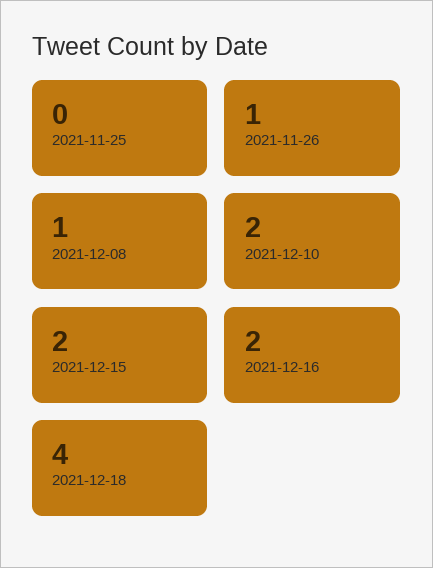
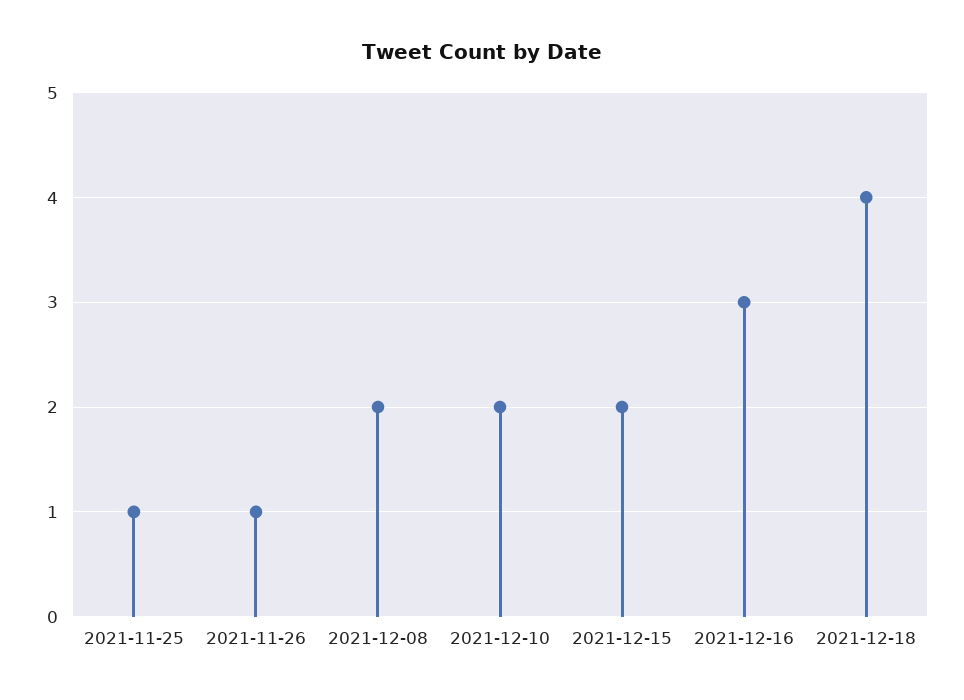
  {
-   "2021-11-25": 0,
+   "2021-11-25": 1,
    "2021-11-26": 1,
-   "2021-12-08": 1,
+   "2021-12-08": 2,
    "2021-12-10": 2,
    "2021-12-15": 2,
-   "2021-12-16": 2,
+   "2021-12-16": 3,
    "2021-12-18": 4
  }

